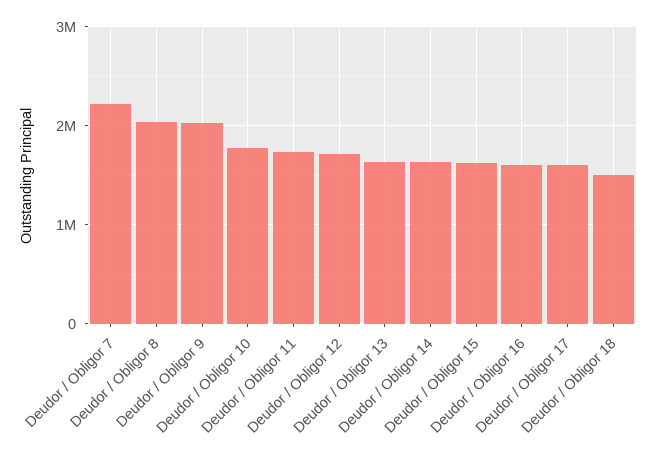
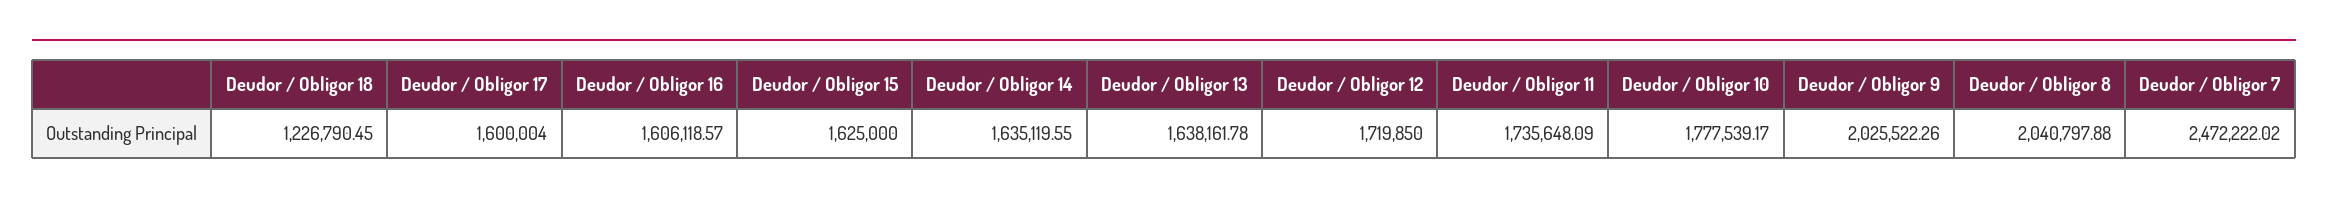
  {
-   "Deudor / Obligor 7": 2200000,
+   "Deudor / Obligor 7": 2472222.02,
    "Deudor / Obligor 8": 2040797.88,
    "Deudor / Obligor 9": 2025522.26,
    "Deudor / Obligor 10": 1777539.17,
    "Deudor / Obligor 11": 1735648.09,
    "Deudor / Obligor 12": 1719850,
    "Deudor / Obligor 13": 1638161.78,
    "Deudor / Obligor 14": 1635119.55,
    "Deudor / Obligor 15": 1625000,
    "Deudor / Obligor 16": 1606118.57,
    "Deudor / Obligor 17": 1600004,
-   "Deudor / Obligor 18": 1500000
+   "Deudor / Obligor 18": 1226790.45
  }

